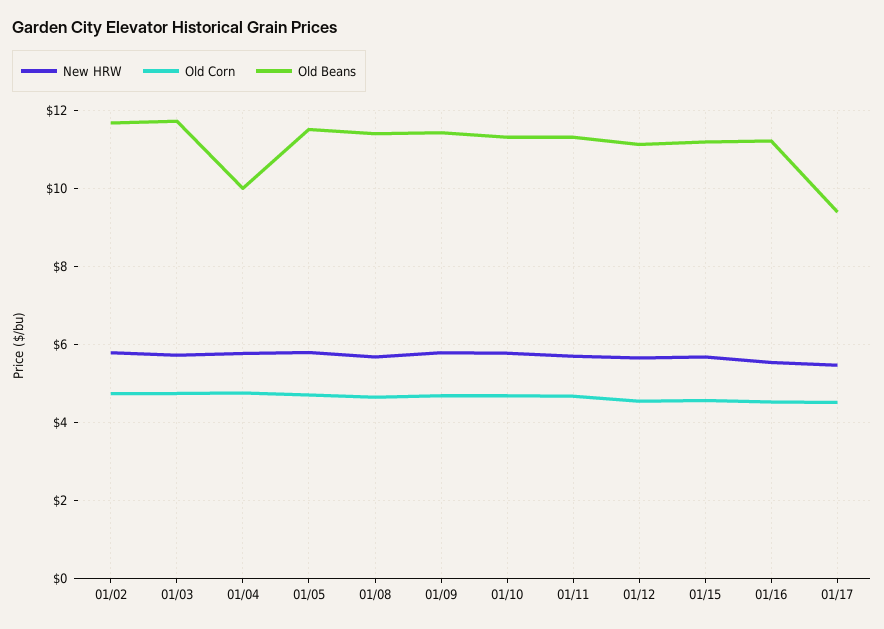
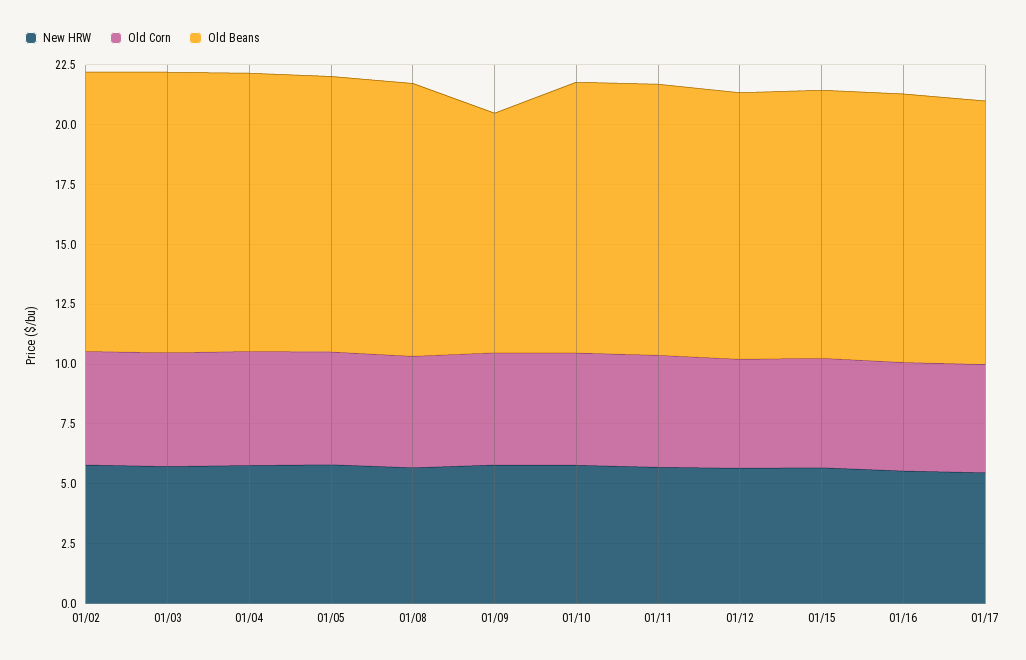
  {
    "New HRW": {
      "01/02": 5.8,
      "01/03": 5.8,
      "01/04": 5.8,
      "01/05": 5.8,
      "01/08": 5.6,
      "01/09": 5.8,
      "01/10": 5.8,
      "01/11": 5.8,
      "01/12": 5.6,
      "01/15": 5.6,
      "01/16": 5.6,
      "01/17": 5.4
    },
    "Old Corn": {
      "01/02": 4.8,
      "01/03": 4.8,
      "01/04": 4.8,
      "01/05": 4.8,
      "01/08": 4.6,
      "01/09": 4.6,
      "01/10": 4.6,
      "01/11": 4.6,
      "01/12": 4.6,
      "01/15": 4.6,
      "01/16": 4.6,
      "01/17": 4.6
    },
    "Old Beans": {
      "01/02": 11.6,
      "01/03": 11.8,
-     "01/04": 10,
+     "01/04": 11.5,
      "01/05": 11.6,
      "01/08": 11.4,
-     "01/09": 11.4,
+     "01/09": 10,
      "01/10": 11.4,
      "01/11": 11.4,
      "01/12": 11.2,
      "01/15": 11.2,
      "01/16": 11.2,
-     "01/17": 9.4
+     "01/17": 11
    }
  }

